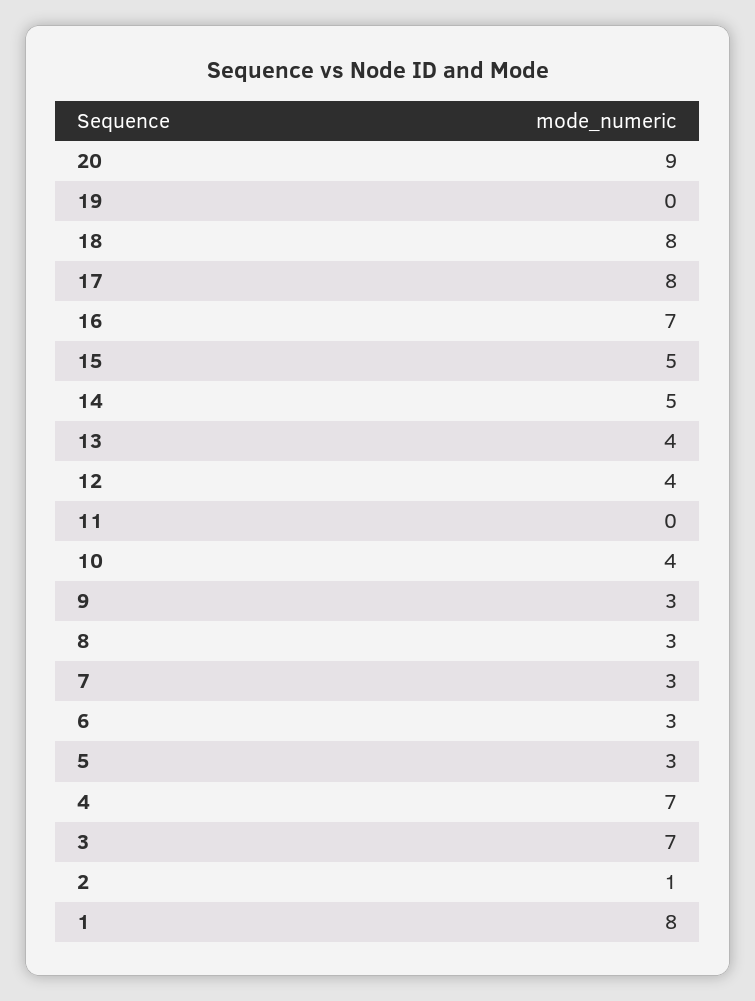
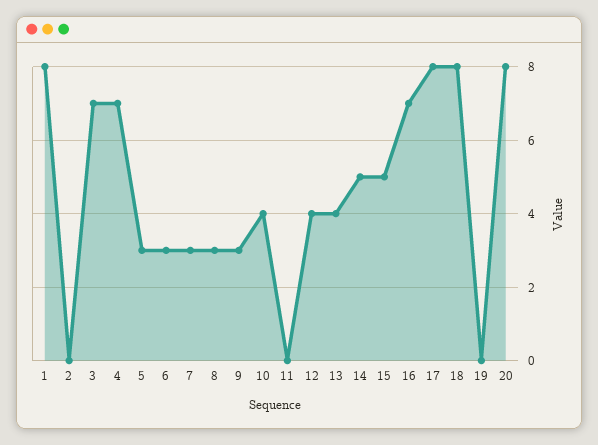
  {
-   "20": 9,
+   "20": 8,
    "19": 0,
    "18": 8,
    "17": 8,
    "16": 7,
    "15": 5,
    "14": 5,
    "13": 4,
    "12": 4,
    "11": 0,
    "10": 4,
    "9": 3,
    "8": 3,
    "7": 3,
    "6": 3,
    "5": 3,
    "4": 7,
    "3": 7,
-   "2": 1,
+   "2": 0,
    "1": 8
  }

